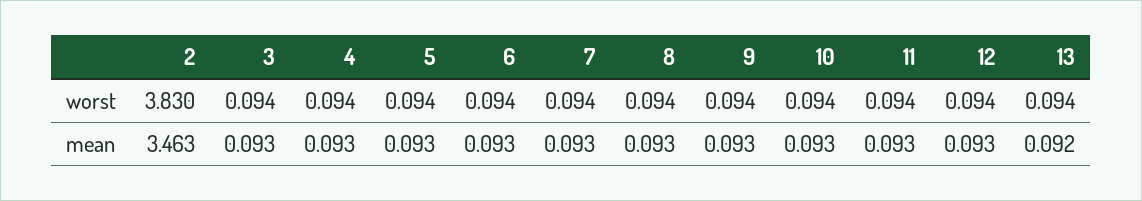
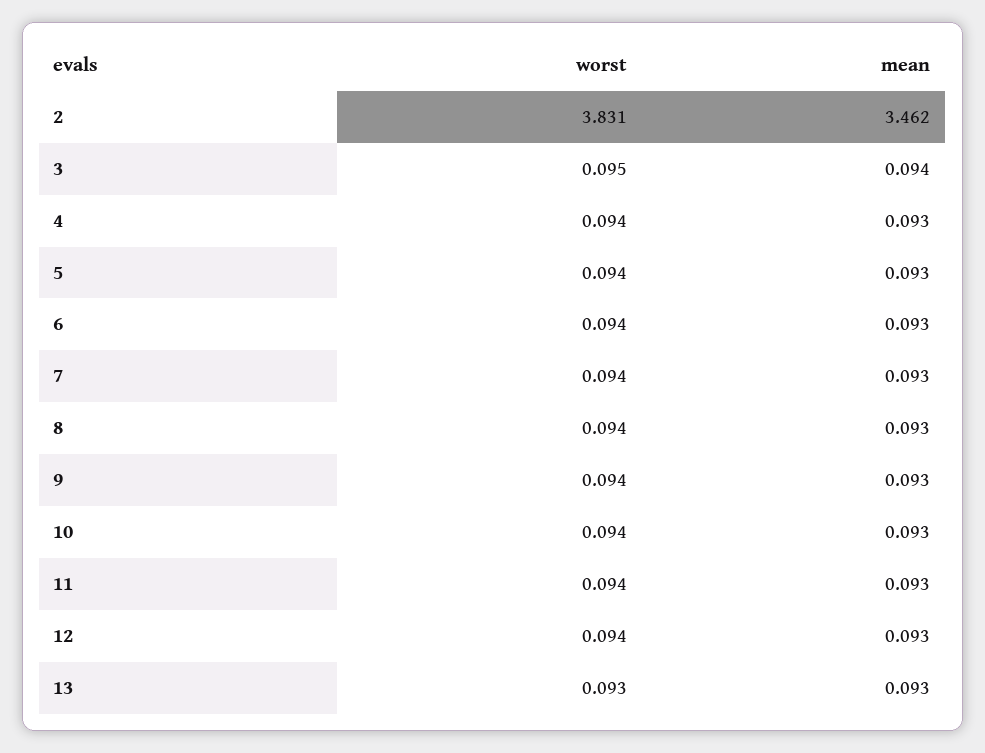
  {
    "2": {
-     "worst": 3.83,
+     "worst": 3.831,
-     "mean": 3.463
+     "mean": 3.462
    },
    "3": {
-     "worst": 0.094,
+     "worst": 0.095,
-     "mean": 0.093
+     "mean": 0.094
    },
    "4": {
      "worst": 0.094,
      "mean": 0.093
    },
    "5": {
      "worst": 0.094,
      "mean": 0.093
    },
    "6": {
      "worst": 0.094,
      "mean": 0.093
    },
    "7": {
      "worst": 0.094,
      "mean": 0.093
    },
    "8": {
      "worst": 0.094,
      "mean": 0.093
    },
    "9": {
      "worst": 0.094,
      "mean": 0.093
    },
    "10": {
      "worst": 0.094,
      "mean": 0.093
    },
    "11": {
      "worst": 0.094,
      "mean": 0.093
    },
    "12": {
      "worst": 0.094,
      "mean": 0.093
    },
    "13": {
-     "worst": 0.094,
+     "worst": 0.093,
-     "mean": 0.092
+     "mean": 0.093
    }
  }

